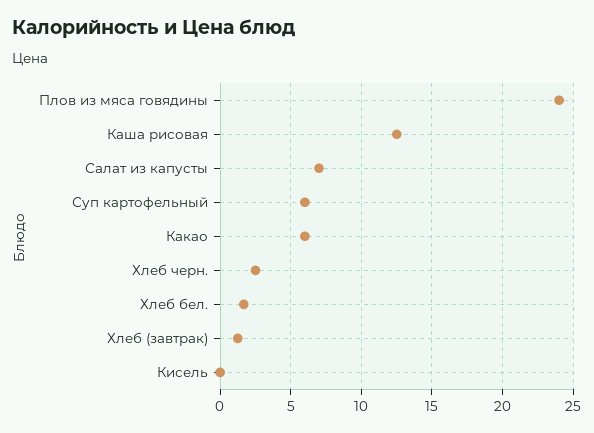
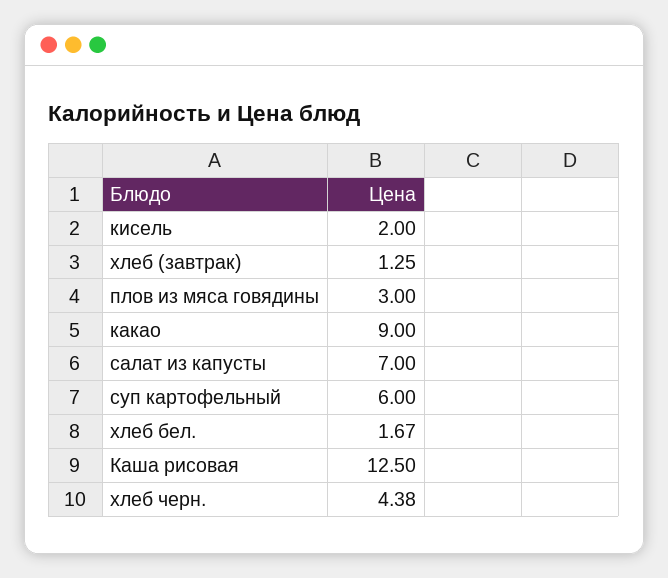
  {
-   "Плов из мяса говядины": 24,
+   "Плов из мяса говядины": 3,
    "Каша рисовая": 12.5,
    "Салат из капусты": 7,
    "Суп картофельный": 6,
-   "Какао": 6,
+   "Какао": 9,
-   "Хлеб черн.": 2.5,
+   "Хлеб черн.": 4.38,
    "Хлеб бел.": 1.67,
    "Хлеб (завтрак)": 1.25,
-   "Кисель": 0
+   "Кисель": 2
  }

